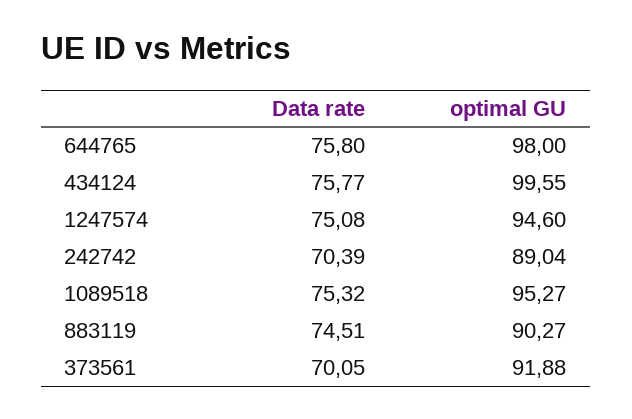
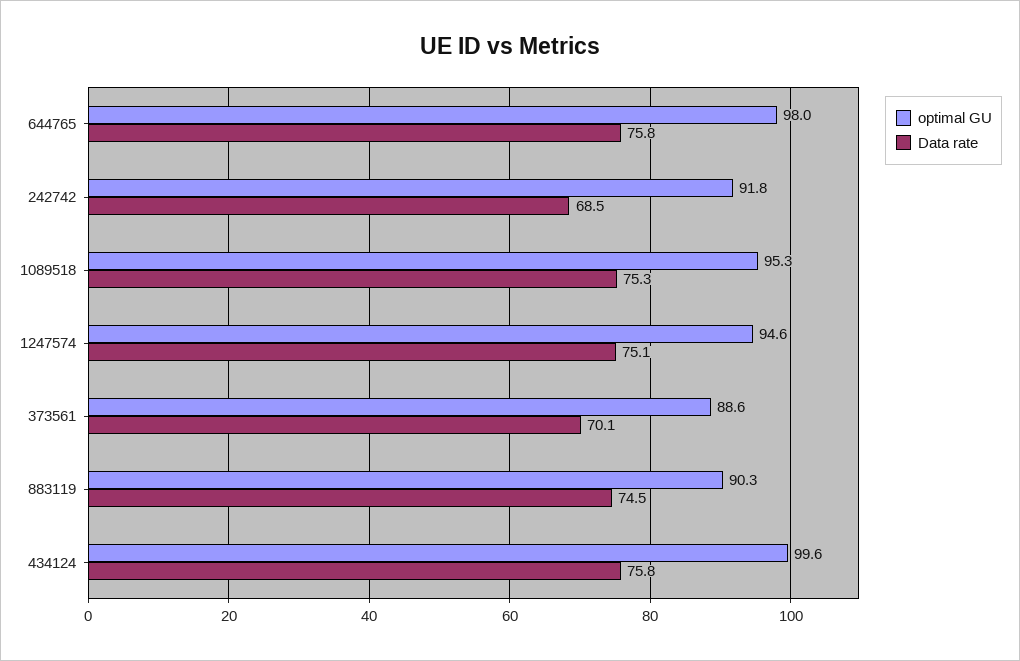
  {
    "Data rate": {
      "644765": 75.8,
      "434124": 75.77,
      "1247574": 75.08,
-     "242742": 70.39,
+     "242742": 68.5,
      "1089518": 75.32,
      "883119": 74.51,
      "373561": 70.05
    },
    "optimal GU": {
      "644765": 98,
      "434124": 99.55,
      "1247574": 94.6,
-     "242742": 89.04,
+     "242742": 91.8,
      "1089518": 95.27,
      "883119": 90.27,
-     "373561": 91.88
+     "373561": 88.6
    }
  }

